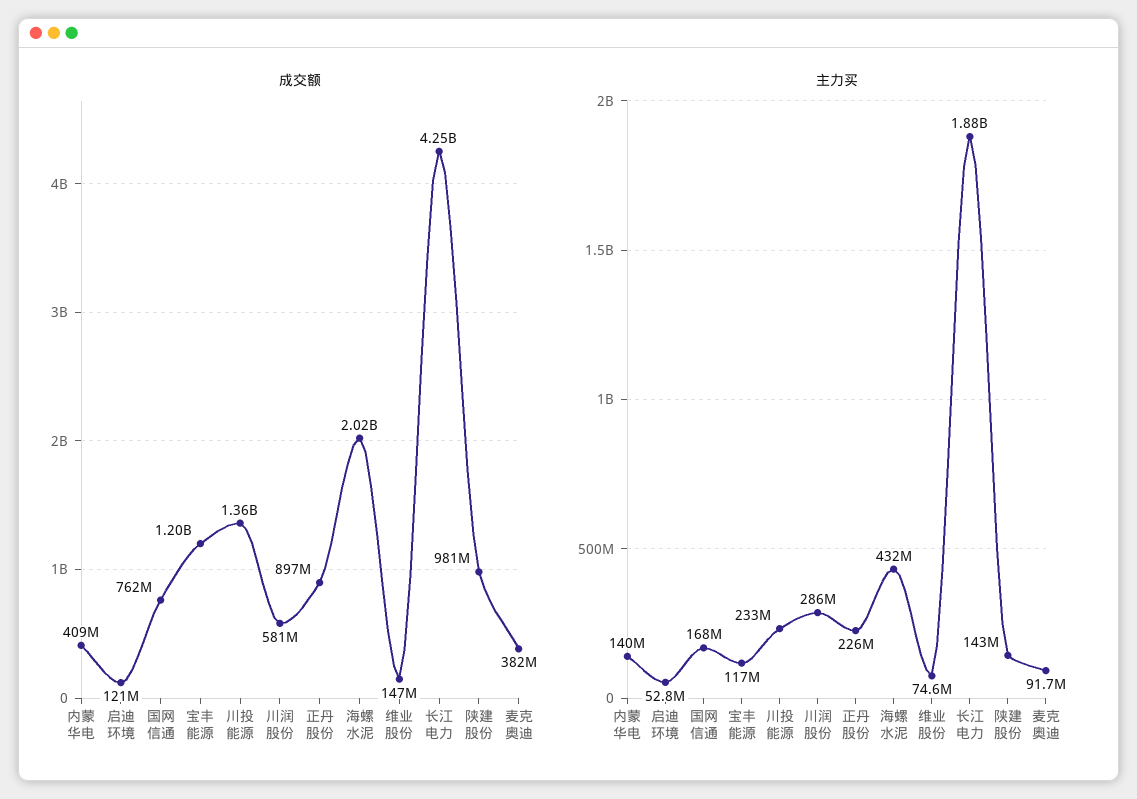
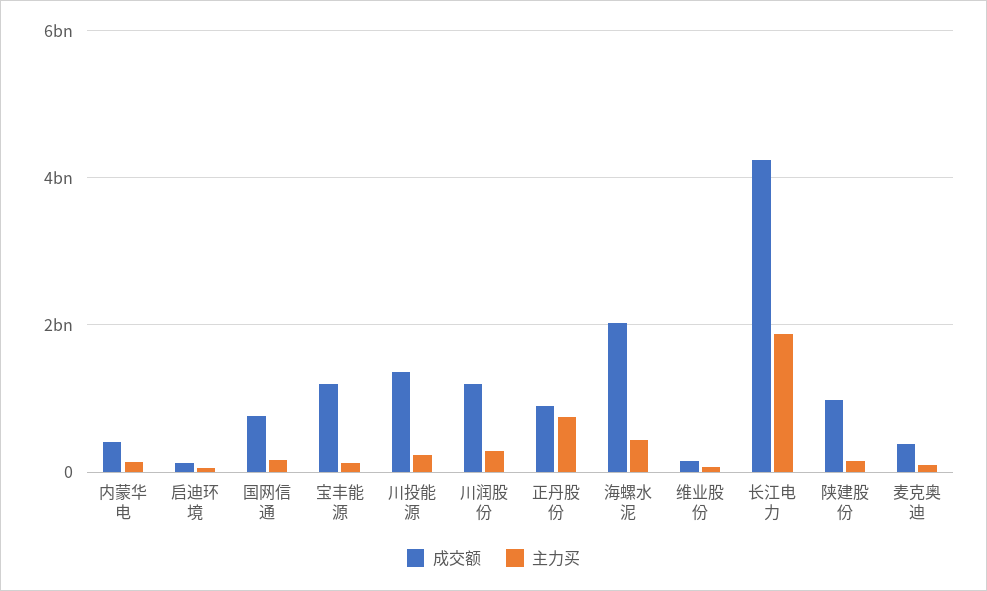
  {
    "成交额": {
      "内蒙华电": 409000000,
      "启迪环境": 121000000,
      "国网信通": 762000000,
      "宝丰能源": 1200000000,
      "川投能源": 1360000000,
-     "川润股份": 581000000,
+     "川润股份": 1200000000,
      "正丹股份": 897000000,
      "海螺水泥": 2020000000,
      "维业股份": 147000000,
      "长江电力": 4250000000,
      "陕建股份": 981000000,
      "麦克奥迪": 382000000
    },
    "主力买": {
      "内蒙华电": 140000000,
      "启迪环境": 52800000,
      "国网信通": 168000000,
      "宝丰能源": 117000000,
      "川投能源": 233000000,
      "川润股份": 286000000,
-     "正丹股份": 226000000,
+     "正丹股份": 800000000,
      "海螺水泥": 432000000,
      "维业股份": 74600000,
      "长江电力": 1880000000,
      "陕建股份": 143000000,
      "麦克奥迪": 91700000
    }
  }

